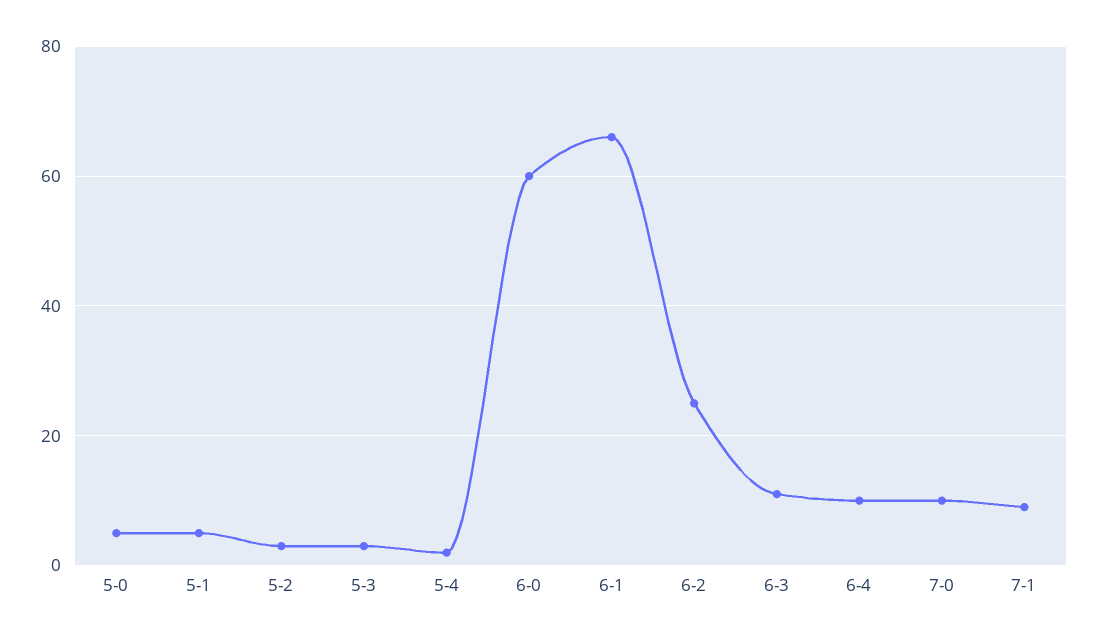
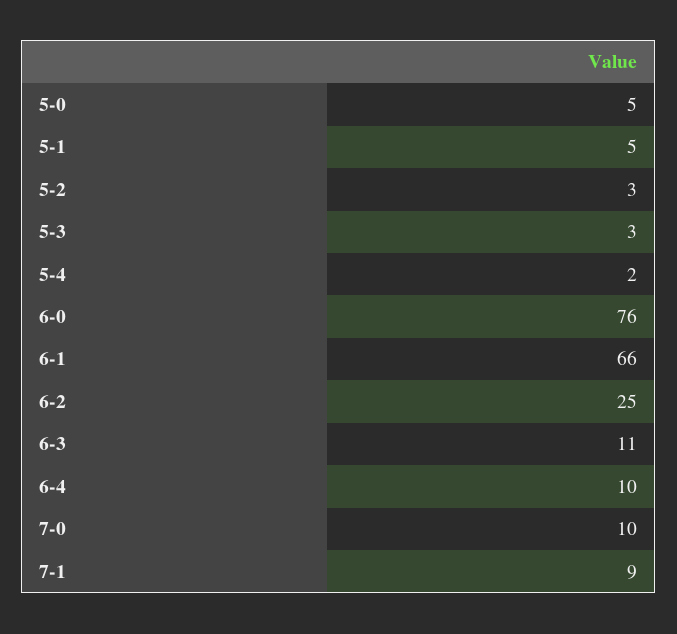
  {
    "5-0": 5,
    "5-1": 5,
    "5-2": 3,
    "5-3": 3,
    "5-4": 2,
-   "6-0": 60,
+   "6-0": 76,
    "6-1": 66,
    "6-2": 25,
    "6-3": 11,
    "6-4": 10,
    "7-0": 10,
    "7-1": 9
  }

